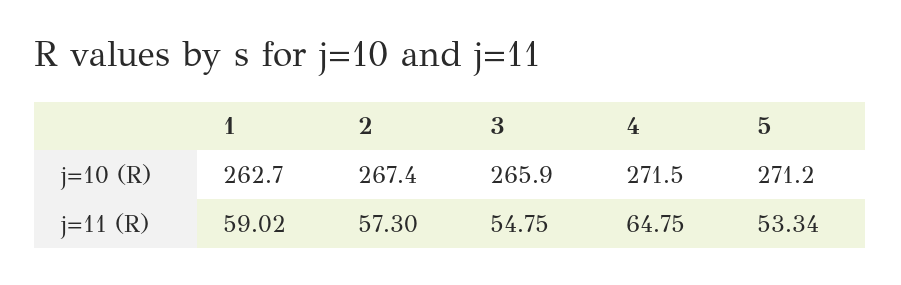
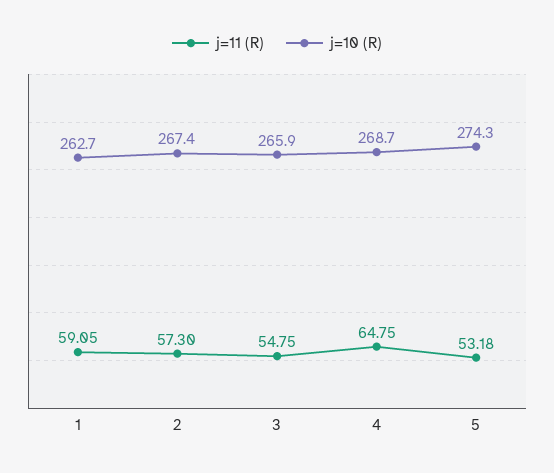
  {
    "j=10 (R)": {
      "1": 262.7,
      "2": 267.4,
      "3": 265.9,
-     "4": 271.5,
+     "4": 268.7,
-     "5": 271.2
+     "5": 274.3
    },
    "j=11 (R)": {
-     "1": 59.02,
+     "1": 59.05,
      "2": 57.3,
      "3": 54.75,
      "4": 64.75,
-     "5": 53.34
+     "5": 53.18
    }
  }

